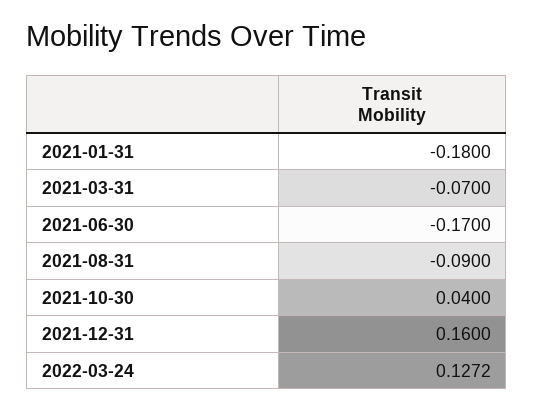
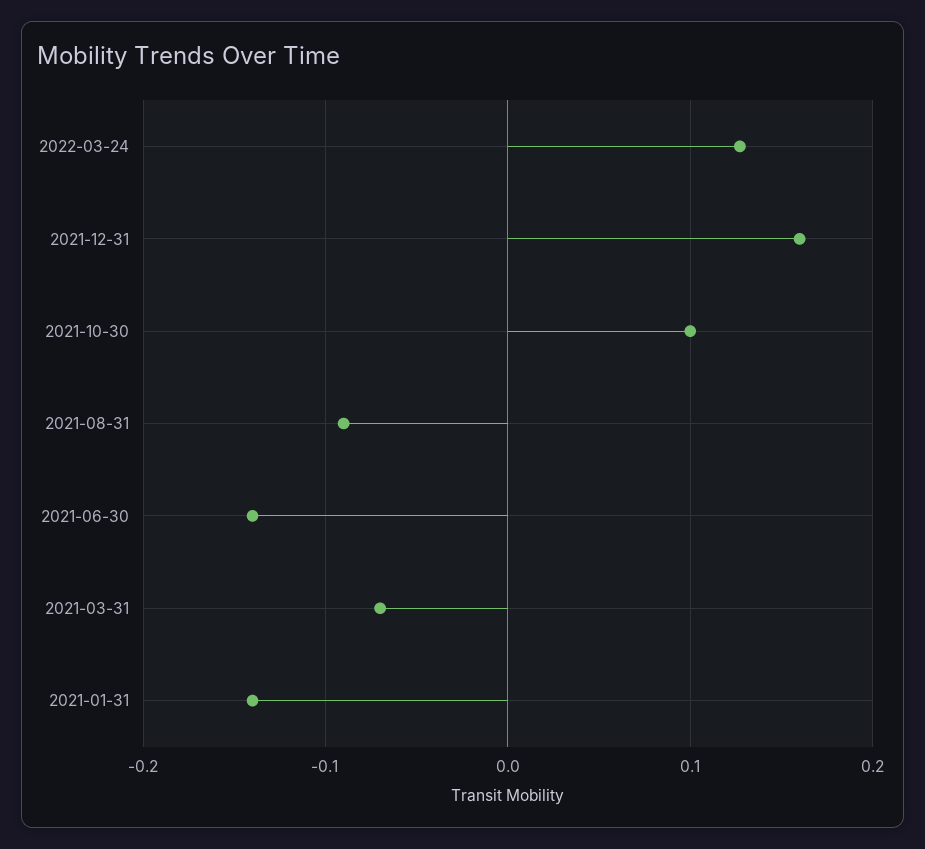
  {
-   "2021-01-31": -0.18,
+   "2021-01-31": -0.14,
    "2021-03-31": -0.07,
-   "2021-06-30": -0.17,
+   "2021-06-30": -0.14,
    "2021-08-31": -0.09,
-   "2021-10-30": 0.04,
+   "2021-10-30": 0.1,
    "2021-12-31": 0.16,
    "2022-03-24": 0.1272
  }

